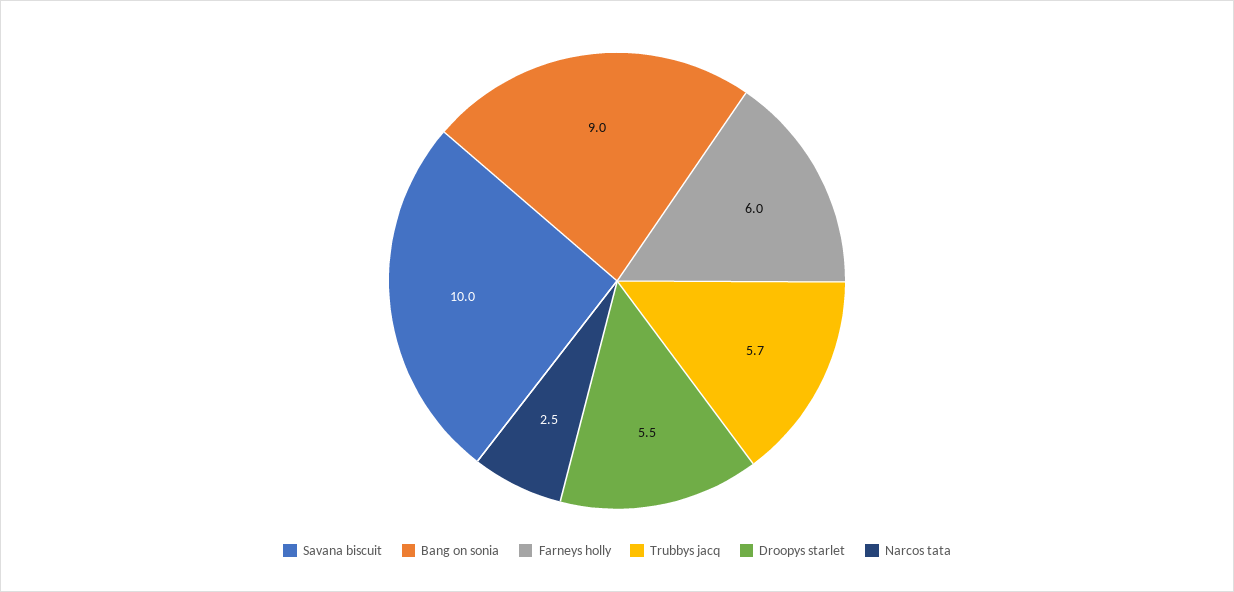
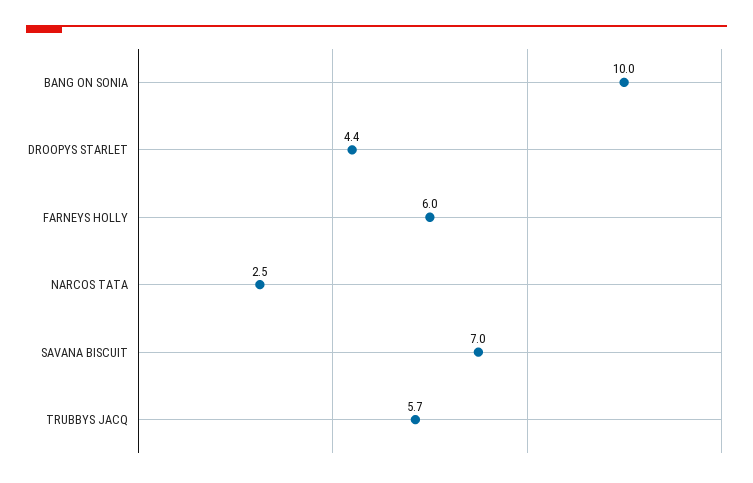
  {
-   "Savana biscuit": 10,
+   "Savana biscuit": 7,
-   "Bang on sonia": 9,
+   "Bang on sonia": 10,
    "Farneys holly": 6,
    "Trubbys jacq": 5.7,
-   "Droopys starlet": 5.5,
+   "Droopys starlet": 4.4,
    "Narcos tata": 2.5
  }

